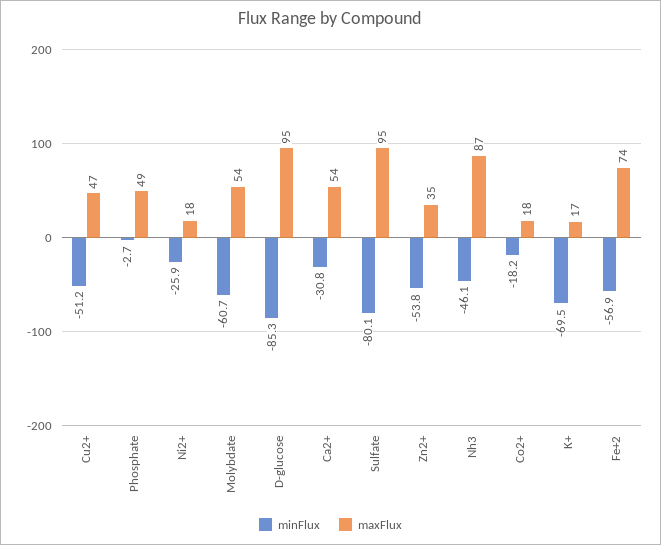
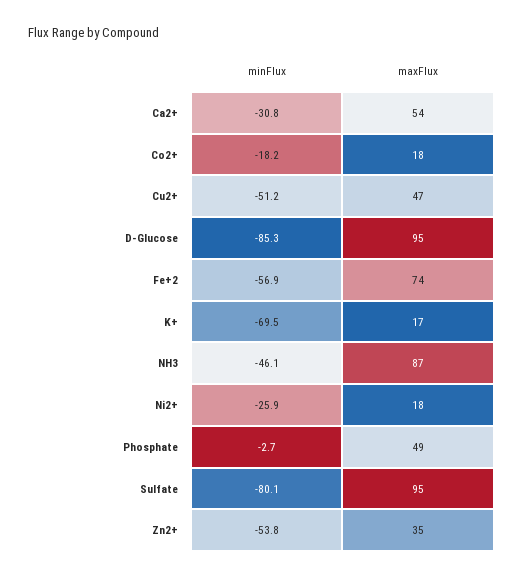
  {
    "minFlux": {
      "Cu2+": -51.2,
      "Phosphate": -2.7,
      "Ni2+": -25.9,
-     "Molybdate": -60.7,
      "D-glucose": -85.3,
      "Ca2+": -30.8,
      "Sulfate": -80.1,
      "Zn2+": -53.8,
      "Nh3": -46.1,
      "Co2+": -18.2,
      "K+": -69.5,
      "Fe+2": -56.9
    },
    "maxFlux": {
      "Cu2+": 47,
      "Phosphate": 49,
      "Ni2+": 18,
-     "Molybdate": 54,
      "D-glucose": 95,
      "Ca2+": 54,
      "Sulfate": 95,
      "Zn2+": 35,
      "Nh3": 87,
      "Co2+": 18,
      "K+": 17,
      "Fe+2": 74
    }
  }

